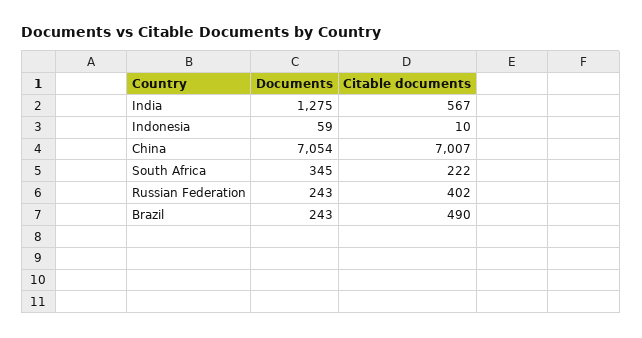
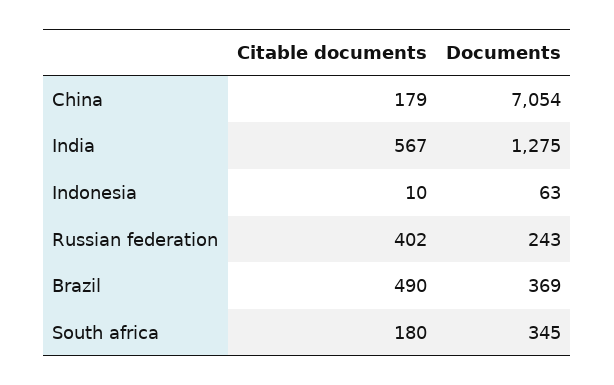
  {
    "Documents": {
      "India": 1275,
-     "Indonesia": 59,
+     "Indonesia": 63,
      "China": 7054,
      "South Africa": 345,
      "Russian Federation": 243,
-     "Brazil": 243
+     "Brazil": 369
    },
    "Citable documents": {
      "India": 567,
      "Indonesia": 10,
-     "China": 7007,
+     "China": 179,
-     "South Africa": 222,
+     "South Africa": 180,
      "Russian Federation": 402,
      "Brazil": 490
    }
  }

